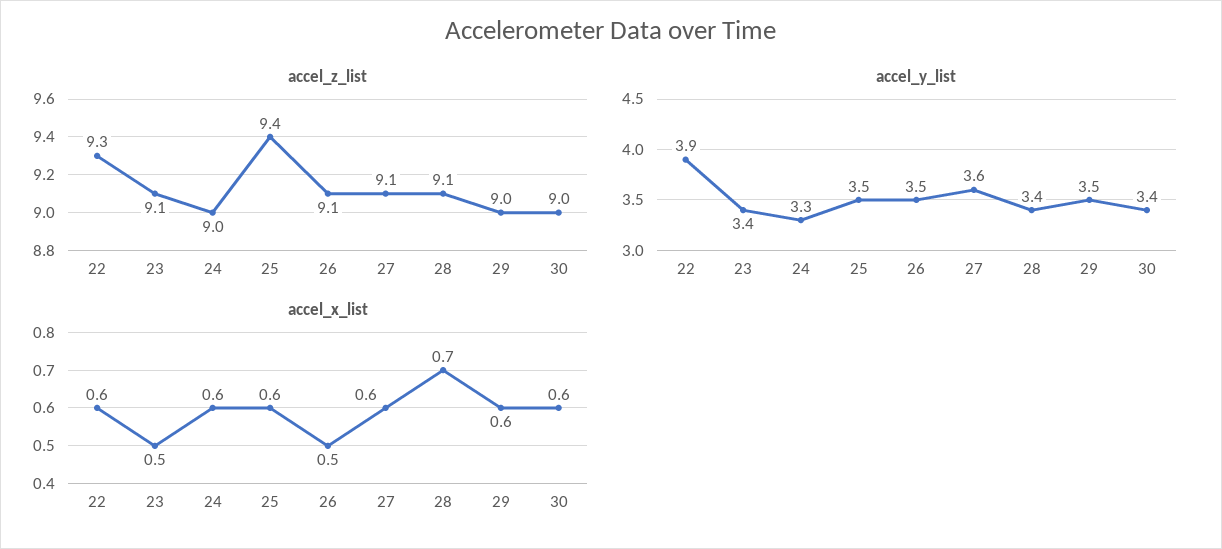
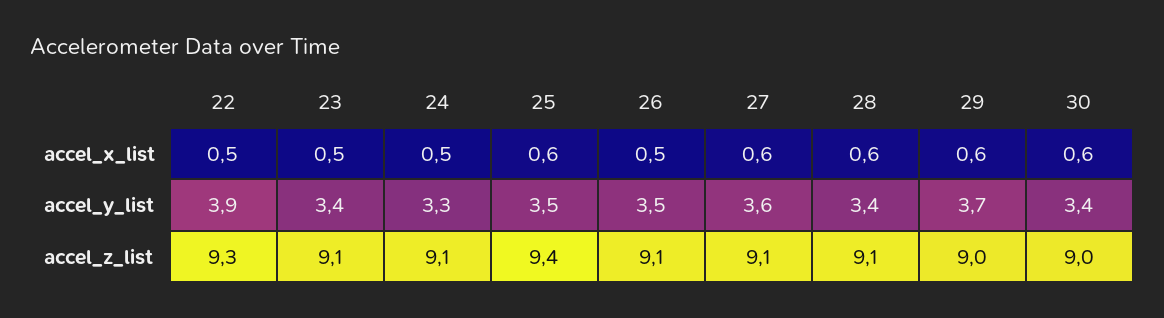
  {
    "accel_z_list": {
      "22": 9.3,
      "23": 9.1,
-     "24": 9,
+     "24": 9.1,
      "25": 9.4,
      "26": 9.1,
      "27": 9.1,
      "28": 9.1,
      "29": 9,
      "30": 9
    },
    "accel_y_list": {
      "22": 3.9,
      "23": 3.4,
      "24": 3.3,
      "25": 3.5,
      "26": 3.5,
      "27": 3.6,
      "28": 3.4,
-     "29": 3.5,
+     "29": 3.7,
      "30": 3.4
    },
    "accel_x_list": {
-     "22": 0.6,
+     "22": 0.5,
      "23": 0.5,
-     "24": 0.6,
+     "24": 0.5,
      "25": 0.6,
      "26": 0.5,
      "27": 0.6,
-     "28": 0.7,
+     "28": 0.6,
      "29": 0.6,
      "30": 0.6
    }
  }

